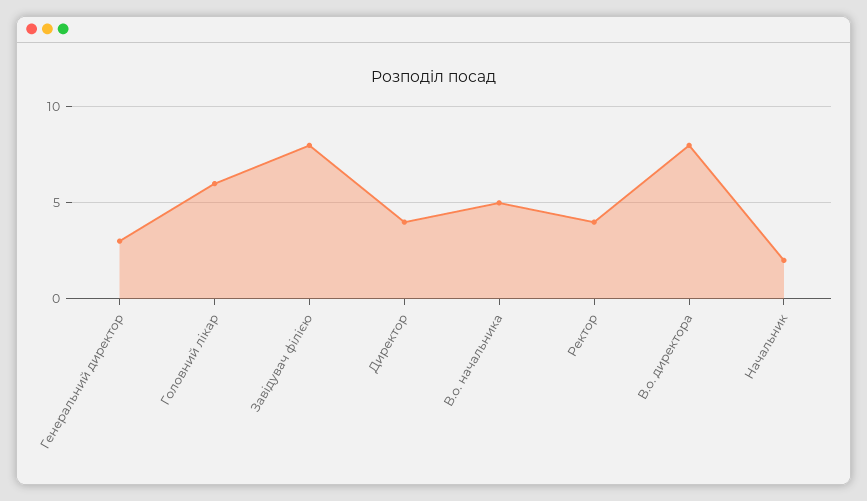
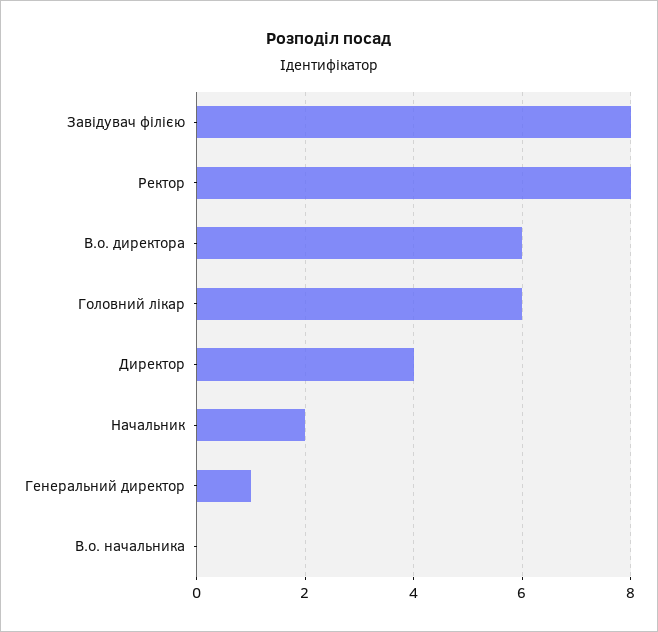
  {
-   "Генеральний директор": 3,
+   "Генеральний директор": 1,
    "Головний лікар": 6,
    "Завідувач філією": 8,
    "Директор": 4,
-   "В.о. начальника": 5,
+   "В.о. начальника": 0,
-   "Ректор": 4,
+   "Ректор": 8,
-   "В.о. директора": 8,
+   "В.о. директора": 6,
    "Начальник": 2
  }

